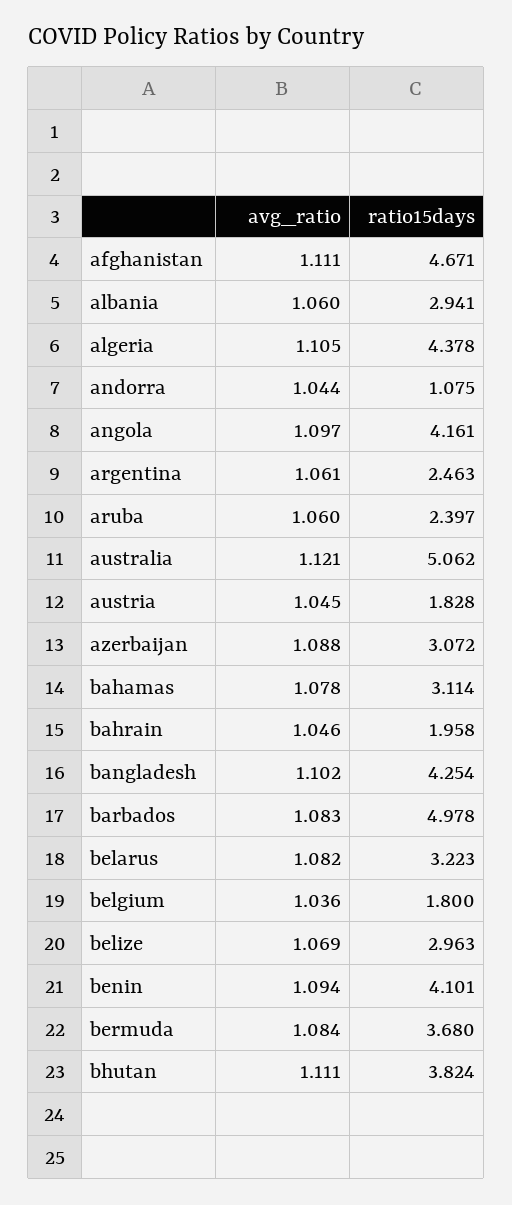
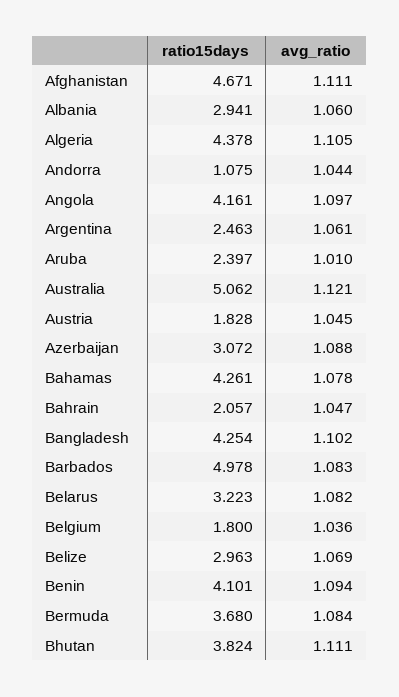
  {
    "avg_ratio": {
      "afghanistan": 1.111,
      "albania": 1.06,
      "algeria": 1.105,
      "andorra": 1.044,
      "angola": 1.097,
      "argentina": 1.061,
-     "aruba": 1.06,
+     "aruba": 1.01,
      "australia": 1.121,
      "austria": 1.045,
      "azerbaijan": 1.088,
      "bahamas": 1.078,
-     "bahrain": 1.046,
+     "bahrain": 1.047,
      "bangladesh": 1.102,
      "barbados": 1.083,
      "belarus": 1.082,
      "belgium": 1.036,
      "belize": 1.069,
      "benin": 1.094,
      "bermuda": 1.084,
      "bhutan": 1.111
    },
    "ratio15days": {
      "afghanistan": 4.671,
      "albania": 2.941,
      "algeria": 4.378,
      "andorra": 1.075,
      "angola": 4.161,
      "argentina": 2.463,
      "aruba": 2.397,
      "australia": 5.062,
      "austria": 1.828,
      "azerbaijan": 3.072,
-     "bahamas": 3.114,
+     "bahamas": 4.261,
-     "bahrain": 1.958,
+     "bahrain": 2.057,
      "bangladesh": 4.254,
      "barbados": 4.978,
      "belarus": 3.223,
      "belgium": 1.8,
      "belize": 2.963,
      "benin": 4.101,
      "bermuda": 3.68,
      "bhutan": 3.824
    }
  }

